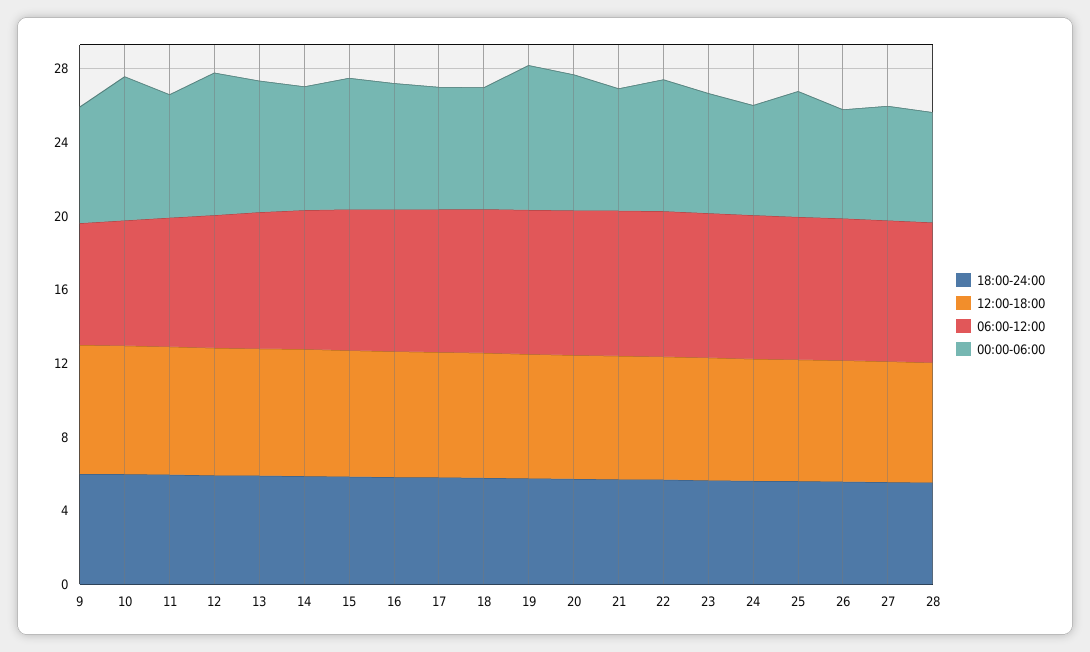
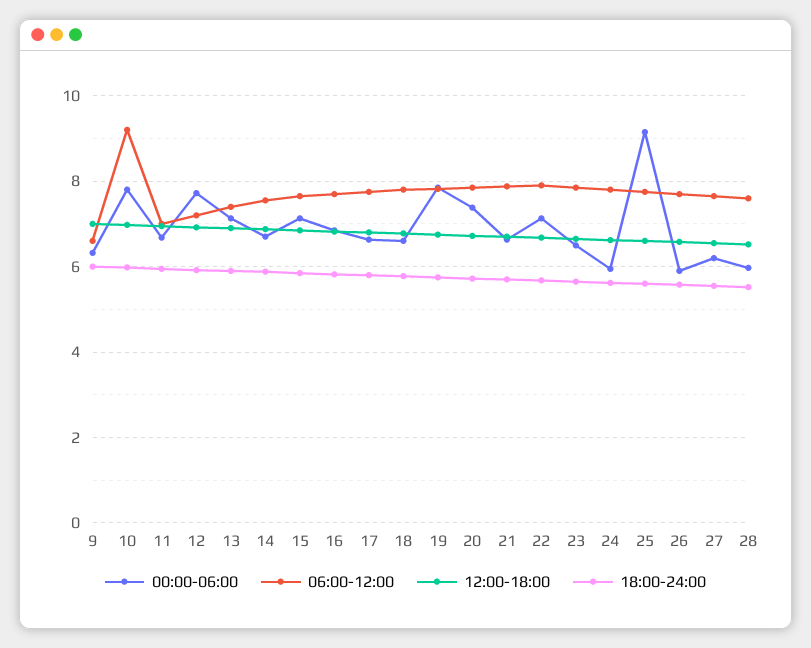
  {
    "18:00-24:00": {
      "9": 6,
      "10": 6,
      "11": 6,
      "12": 6,
      "13": 6,
      "14": 5.8,
      "15": 5.8,
      "16": 5.8,
      "17": 5.8,
      "18": 5.8,
      "19": 5.8,
      "20": 5.8,
      "21": 5.8,
      "22": 5.6,
      "23": 5.6,
      "24": 5.6,
      "25": 5.6,
      "26": 5.6,
      "27": 5.6,
      "28": 5.6
    },
    "12:00-18:00": {
      "9": 7,
      "10": 7,
      "11": 7,
      "12": 7,
      "13": 7,
      "14": 6.8,
      "15": 6.8,
      "16": 6.8,
      "17": 6.8,
      "18": 6.8,
      "19": 6.8,
      "20": 6.8,
      "21": 6.8,
      "22": 6.6,
      "23": 6.6,
      "24": 6.6,
      "25": 6.6,
      "26": 6.6,
      "27": 6.6,
      "28": 6.6
    },
    "06:00-12:00": {
      "9": 6.6,
-     "10": 7,
+     "10": 9.2,
      "11": 7,
      "12": 7.2,
      "13": 7.4,
      "14": 7.6,
      "15": 7.6,
      "16": 7.8,
      "17": 7.8,
      "18": 7.8,
      "19": 7.8,
      "20": 7.8,
      "21": 7.8,
      "22": 8,
      "23": 7.8,
      "24": 7.8,
      "25": 7.8,
      "26": 7.8,
      "27": 7.6,
      "28": 7.6
    },
    "00:00-06:00": {
      "9": 6.4,
      "10": 7.8,
      "11": 6.6,
      "12": 7.8,
      "13": 7.2,
      "14": 6.8,
      "15": 7.2,
      "16": 6.8,
      "17": 6.6,
      "18": 6.6,
      "19": 7.8,
      "20": 7.4,
      "21": 6.6,
      "22": 7.2,
      "23": 6.6,
      "24": 6,
-     "25": 7,
+     "25": 9.2,
      "26": 6,
      "27": 6.2,
      "28": 6
    }
  }

